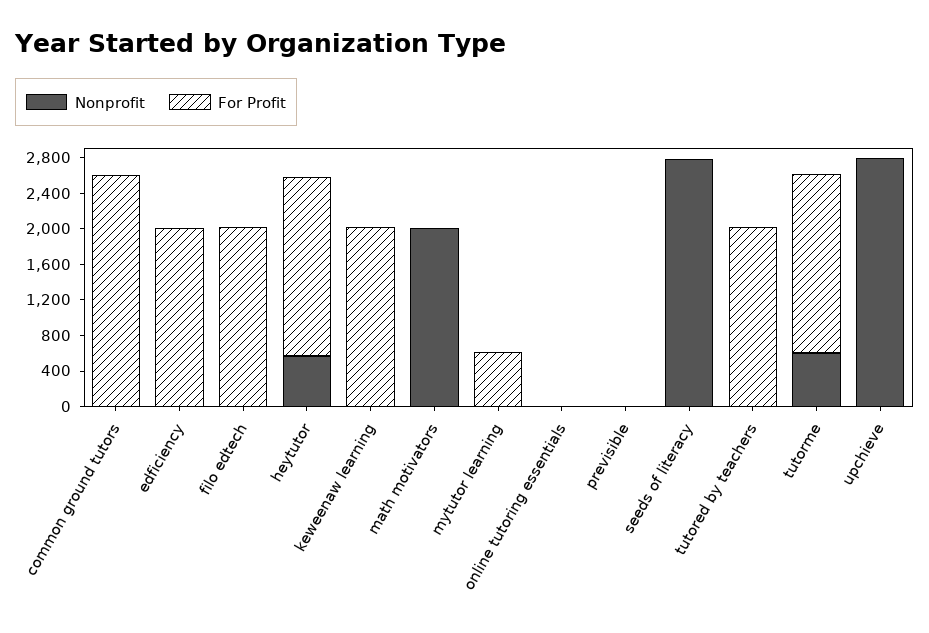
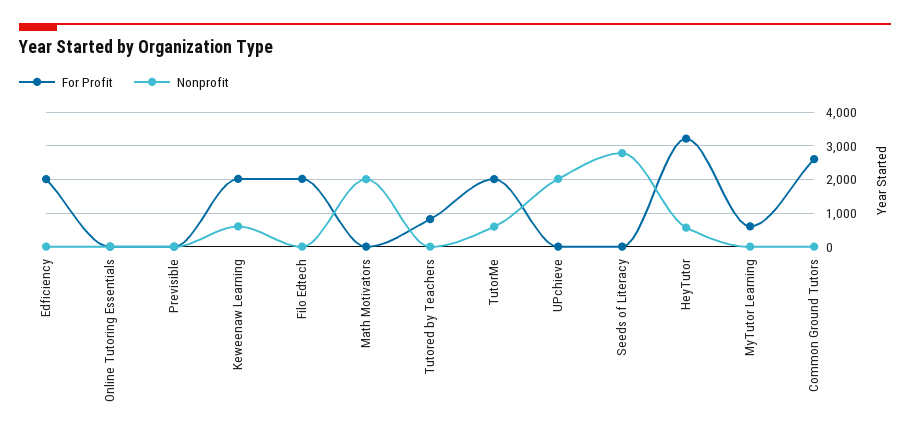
  {
    "Nonprofit": {
      "common ground tutors": 0,
      "edficiency": 0,
      "filo edtech": 0,
      "heytutor": 600,
-     "keweenaw learning": 0,
+     "keweenaw learning": 600,
      "math motivators": 2000,
      "mytutor learning": 0,
      "online tutoring essentials": 0,
      "previsible": 0,
      "seeds of literacy": 2800,
      "tutored by teachers": 0,
      "tutorme": 600,
-     "upchieve": 2800
+     "upchieve": 2000
    },
    "For Profit": {
      "common ground tutors": 2600,
      "edficiency": 2000,
      "filo edtech": 2000,
-     "heytutor": 2000,
+     "heytutor": 3200,
      "keweenaw learning": 2000,
      "math motivators": 0,
      "mytutor learning": 600,
      "online tutoring essentials": 0,
      "previsible": 0,
      "seeds of literacy": 0,
-     "tutored by teachers": 2000,
+     "tutored by teachers": 800,
      "tutorme": 2000,
      "upchieve": 0
    }
  }

